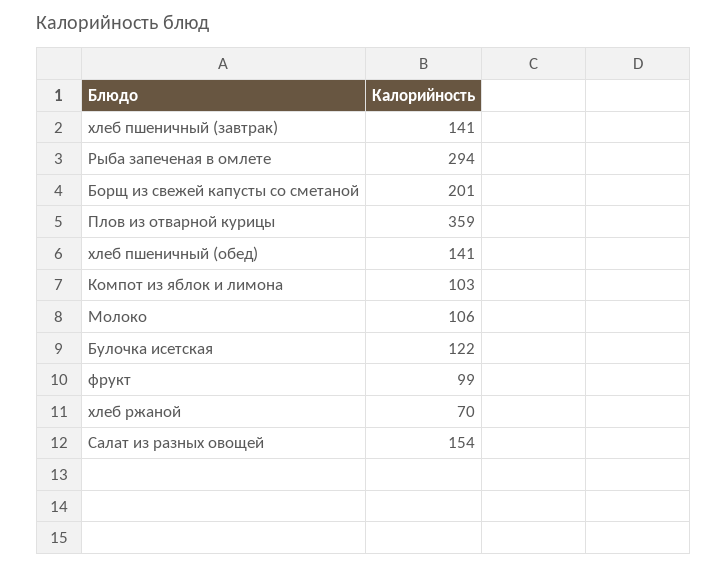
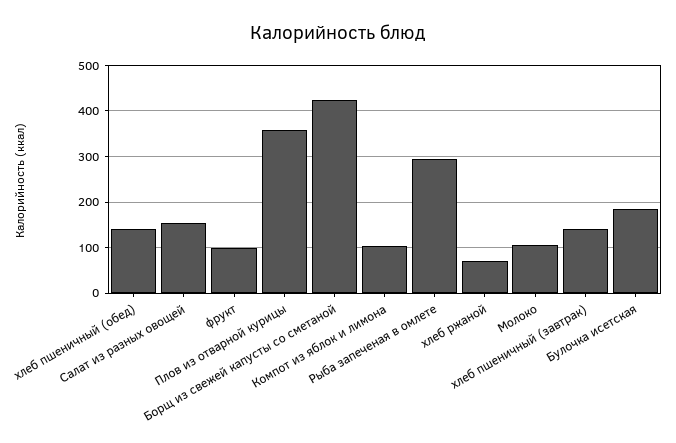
  {
    "хлеб пшеничный (завтрак)": 141,
    "Рыба запеченая в омлете": 294,
-   "Борщ из свежей капусты со сметаной": 201,
+   "Борщ из свежей капусты со сметаной": 420,
    "Плов из отварной курицы": 359,
    "хлеб пшеничный (обед)": 141,
    "Компот из яблок и лимона": 103,
    "Молоко": 106,
-   "Булочка исетская": 122,
+   "Булочка исетская": 180,
    "фрукт": 99,
    "хлеб ржаной": 70,
    "Салат из разных овощей": 154
  }

